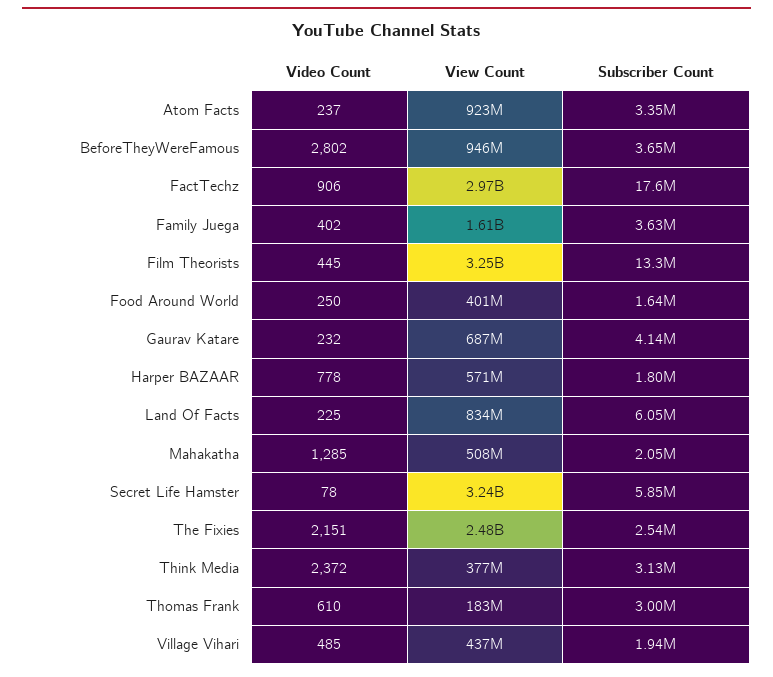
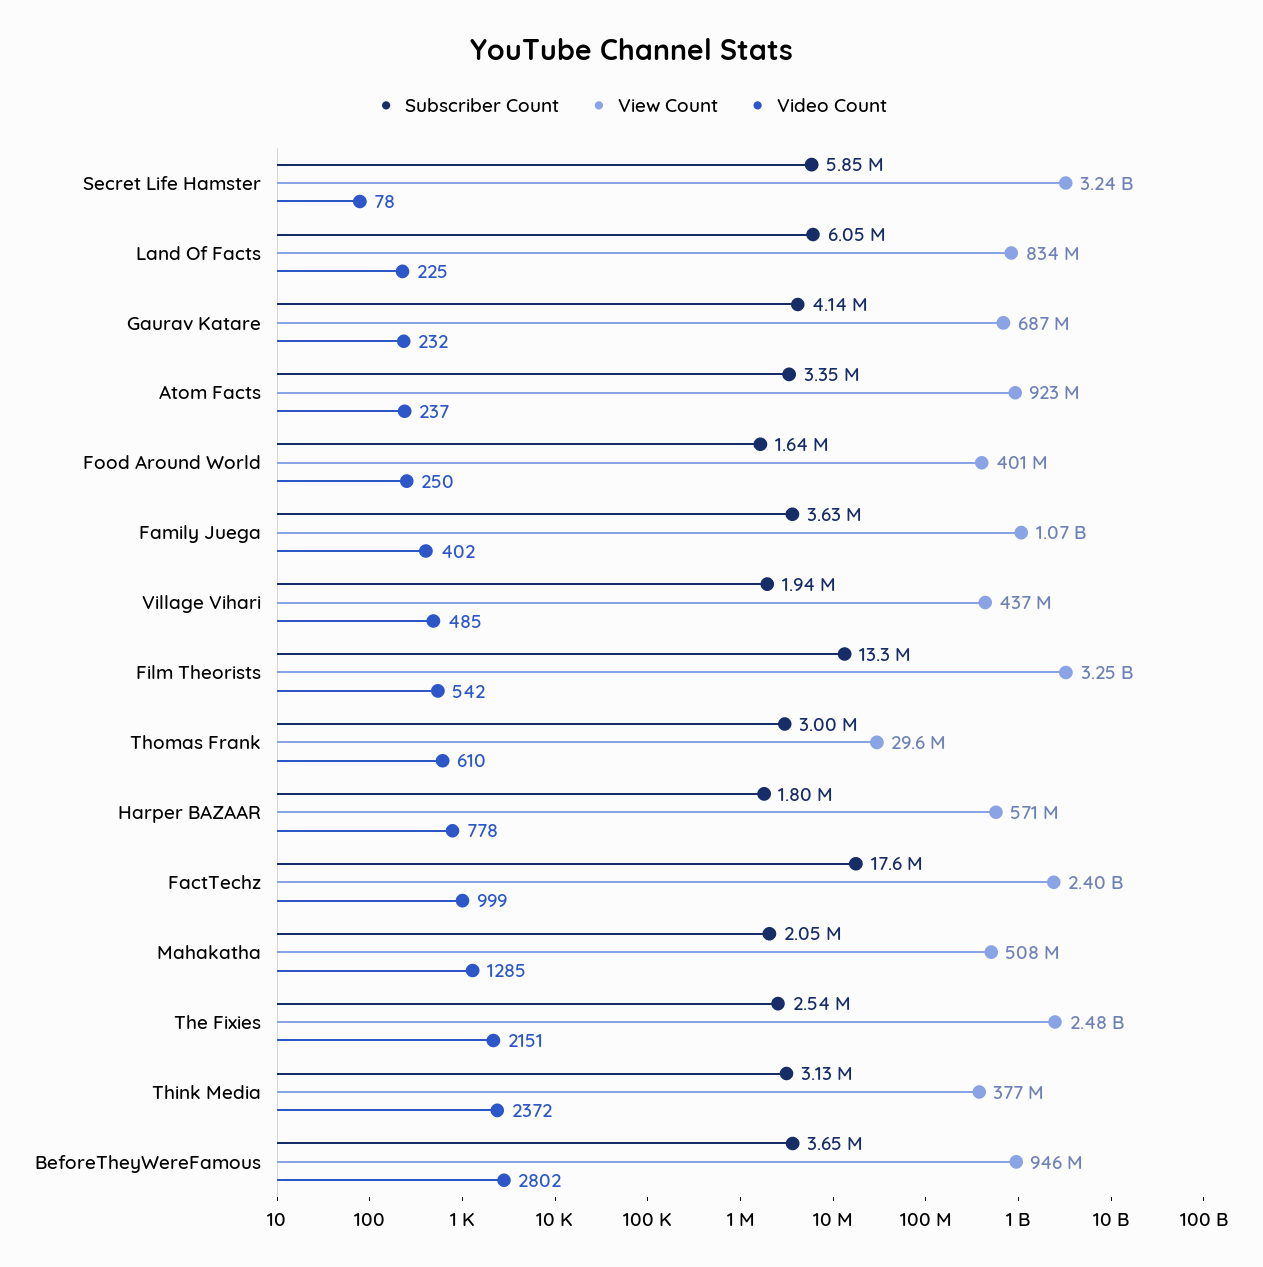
  {
    "Video Count": {
      "Atom Facts": 237,
      "BeforeTheyWereFamous": 2802,
-     "FactTechz": 906,
+     "FactTechz": 999,
      "Family Juega": 402,
-     "Film Theorists": 445,
+     "Film Theorists": 542,
      "Food Around World": 250,
      "Gaurav Katare": 232,
      "Harper BAZAAR": 778,
      "Land Of Facts": 225,
      "Mahakatha": 1285,
      "Secret Life Hamster": 78,
      "The Fixies": 2151,
      "Think Media": 2372,
      "Thomas Frank": 610,
      "Village Vihari": 485
    },
    "View Count": {
      "Atom Facts": 923000000,
      "BeforeTheyWereFamous": 946000000,
-     "FactTechz": 2970000000,
+     "FactTechz": 2400000000,
-     "Family Juega": 1610000000,
+     "Family Juega": 1070000000,
      "Film Theorists": 3250000000,
      "Food Around World": 401000000,
      "Gaurav Katare": 687000000,
      "Harper BAZAAR": 571000000,
      "Land Of Facts": 834000000,
      "Mahakatha": 508000000,
      "Secret Life Hamster": 3240000000,
      "The Fixies": 2480000000,
      "Think Media": 377000000,
-     "Thomas Frank": 183000000,
+     "Thomas Frank": 29600000,
      "Village Vihari": 437000000
    },
    "Subscriber Count": {
      "Atom Facts": 3350000,
      "BeforeTheyWereFamous": 3650000,
      "FactTechz": 17600000,
      "Family Juega": 3630000,
      "Film Theorists": 13300000,
      "Food Around World": 1640000,
      "Gaurav Katare": 4140000,
      "Harper BAZAAR": 1800000,
      "Land Of Facts": 6050000,
      "Mahakatha": 2050000,
      "Secret Life Hamster": 5850000,
      "The Fixies": 2540000,
      "Think Media": 3130000,
      "Thomas Frank": 3000000,
      "Village Vihari": 1940000
    }
  }

